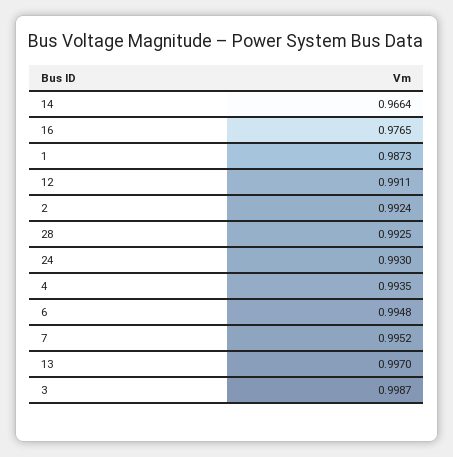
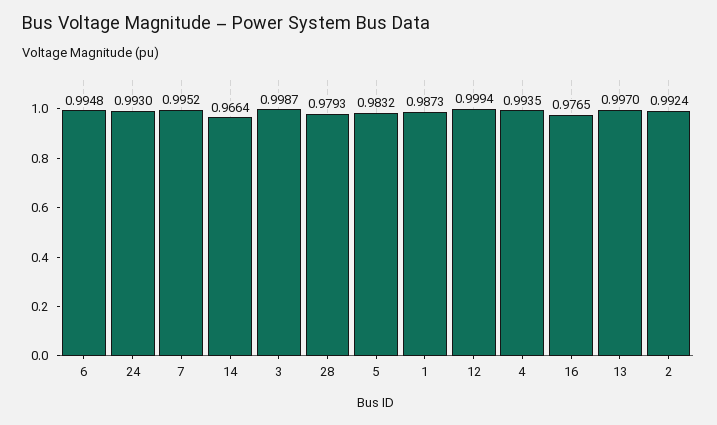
  {
    "14": 0.9664,
    "16": 0.9765,
    "1": 0.9873,
-   "12": 0.9911,
+   "12": 0.9994,
    "2": 0.9924,
-   "28": 0.9925,
+   "28": 0.9793,
    "24": 0.993,
    "4": 0.9935,
    "6": 0.9948,
    "7": 0.9952,
    "13": 0.997,
-   "3": 0.9987
+   "3": 0.9987,
+   "5": 0.9832
  }

